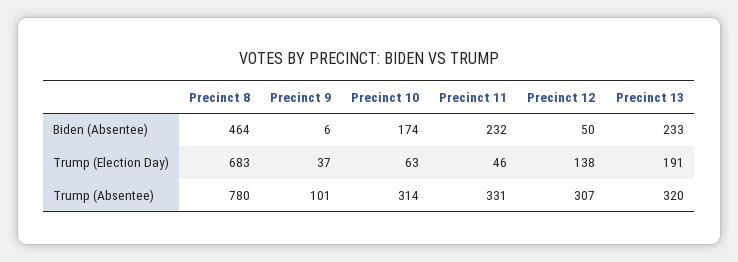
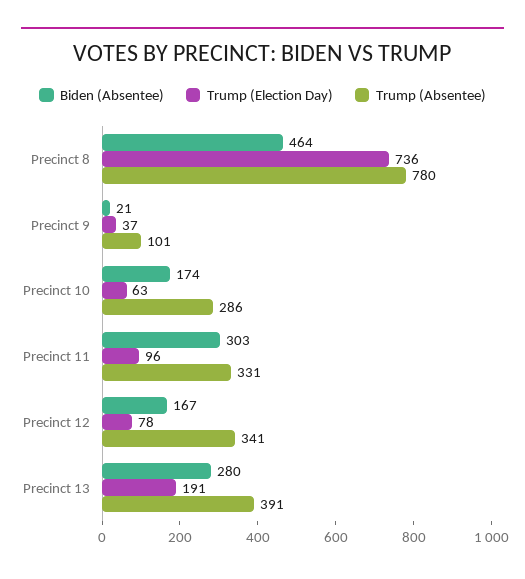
  {
    "Biden (Absentee)": {
      "Precinct 8": 464,
-     "Precinct 9": 6,
+     "Precinct 9": 21,
      "Precinct 10": 174,
-     "Precinct 11": 232,
+     "Precinct 11": 303,
-     "Precinct 12": 50,
+     "Precinct 12": 167,
-     "Precinct 13": 233
+     "Precinct 13": 280
    },
    "Trump (Election Day)": {
-     "Precinct 8": 683,
+     "Precinct 8": 736,
      "Precinct 9": 37,
      "Precinct 10": 63,
-     "Precinct 11": 46,
+     "Precinct 11": 96,
-     "Precinct 12": 138,
+     "Precinct 12": 78,
      "Precinct 13": 191
    },
    "Trump (Absentee)": {
      "Precinct 8": 780,
      "Precinct 9": 101,
-     "Precinct 10": 314,
+     "Precinct 10": 286,
      "Precinct 11": 331,
-     "Precinct 12": 307,
+     "Precinct 12": 341,
-     "Precinct 13": 320
+     "Precinct 13": 391
    }
  }

